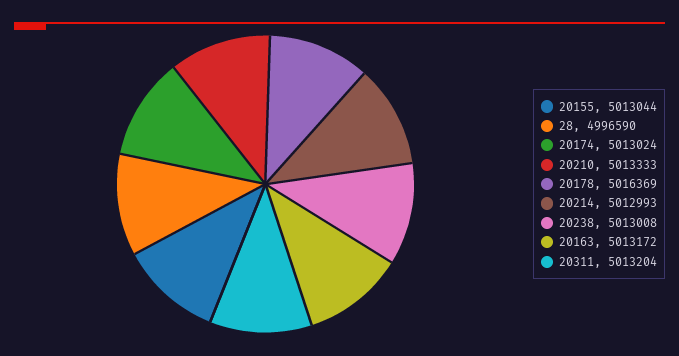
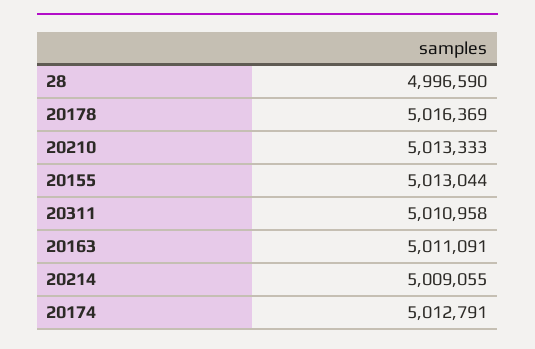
  {
    "20155": 5013044,
    "28": 4996590,
-   "20174": 5013024,
+   "20174": 5012791,
    "20210": 5013333,
    "20178": 5016369,
-   "20214": 5012993,
+   "20214": 5009055,
-   "20238": 5013008,
-   "20163": 5013172,
+   "20163": 5011091,
-   "20311": 5013204
+   "20311": 5010958
  }

